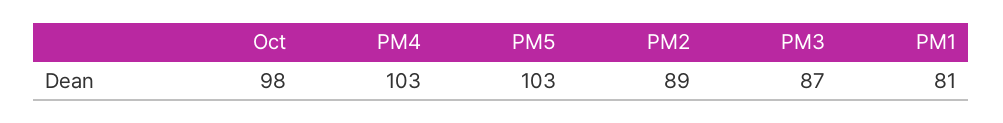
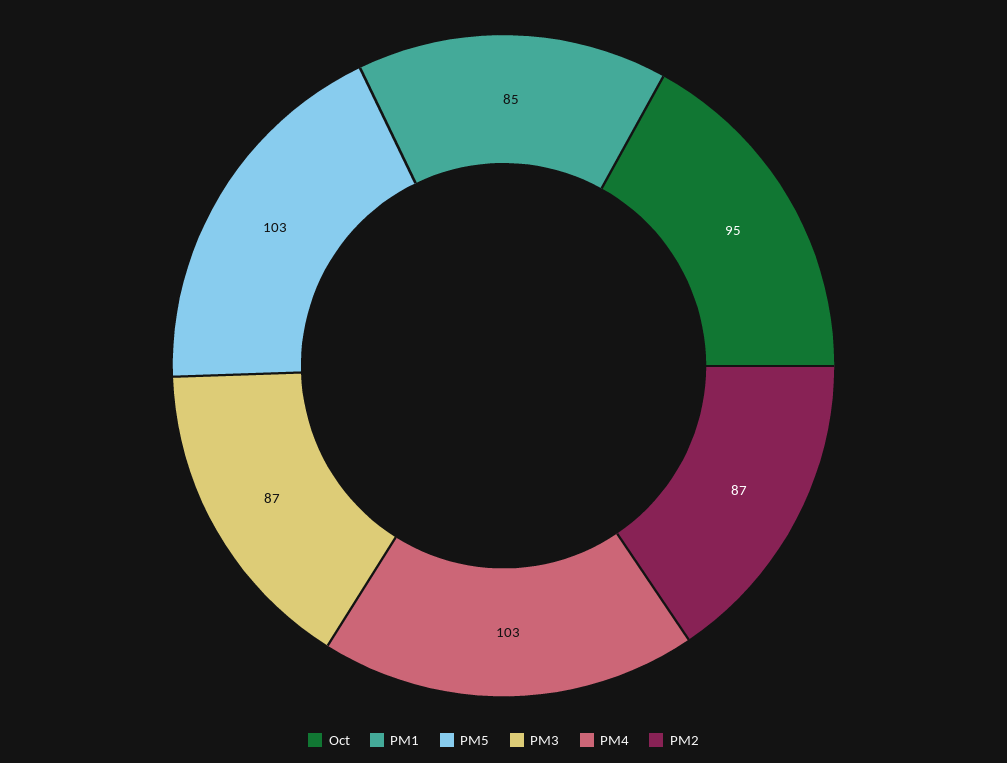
  {
-   "Oct": 98,
+   "Oct": 95,
    "PM4": 103,
    "PM5": 103,
-   "PM2": 89,
+   "PM2": 87,
    "PM3": 87,
-   "PM1": 81
+   "PM1": 85
  }

